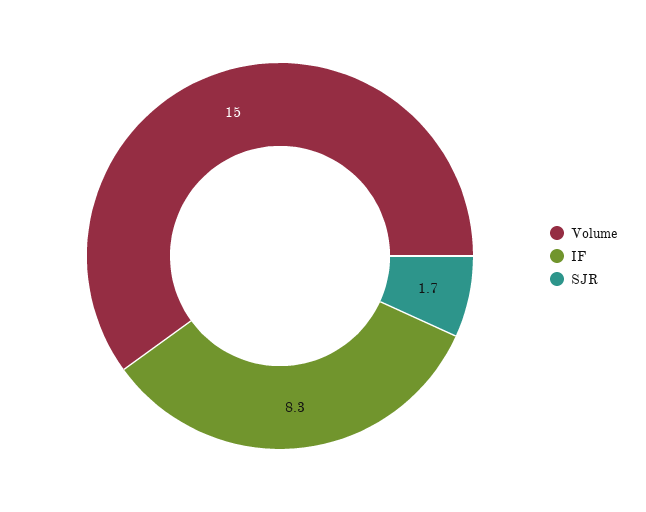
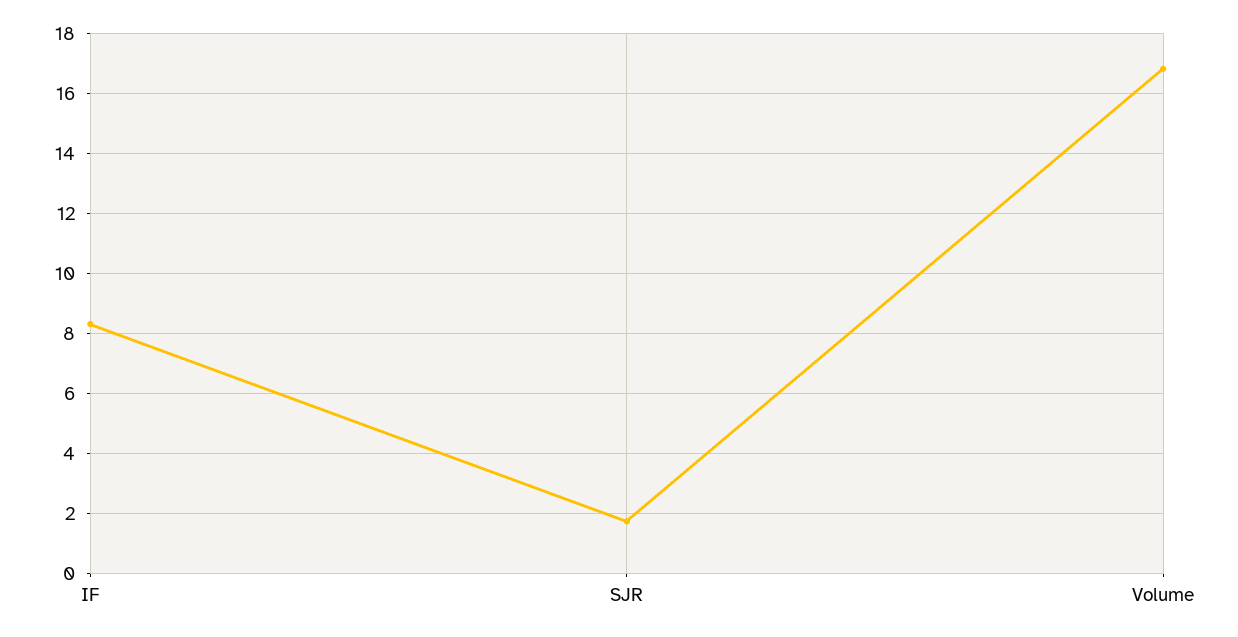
  {
-   "Volume": 15,
+   "Volume": 16.8,
    "IF": 8.3,
    "SJR": 1.7
  }

